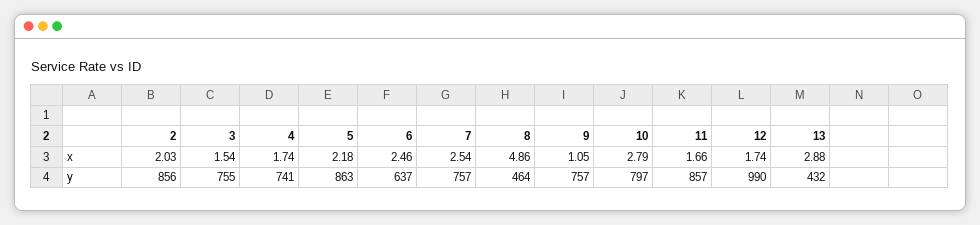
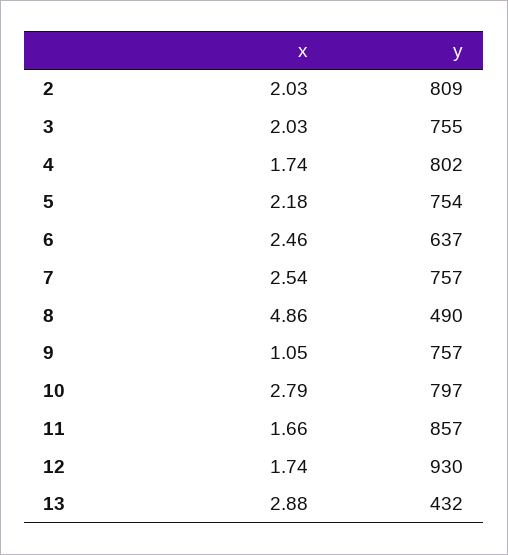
  {
    "2": {
      "x": 2.03,
-     "y": 856
+     "y": 809
    },
    "3": {
-     "x": 1.54,
+     "x": 2.03,
      "y": 755
    },
    "4": {
      "x": 1.74,
-     "y": 741
+     "y": 802
    },
    "5": {
      "x": 2.18,
-     "y": 863
+     "y": 754
    },
    "6": {
      "x": 2.46,
      "y": 637
    },
    "7": {
      "x": 2.54,
      "y": 757
    },
    "8": {
      "x": 4.86,
-     "y": 464
+     "y": 490
    },
    "9": {
      "x": 1.05,
      "y": 757
    },
    "10": {
      "x": 2.79,
      "y": 797
    },
    "11": {
      "x": 1.66,
      "y": 857
    },
    "12": {
      "x": 1.74,
-     "y": 990
+     "y": 930
    },
    "13": {
      "x": 2.88,
      "y": 432
    }
  }

